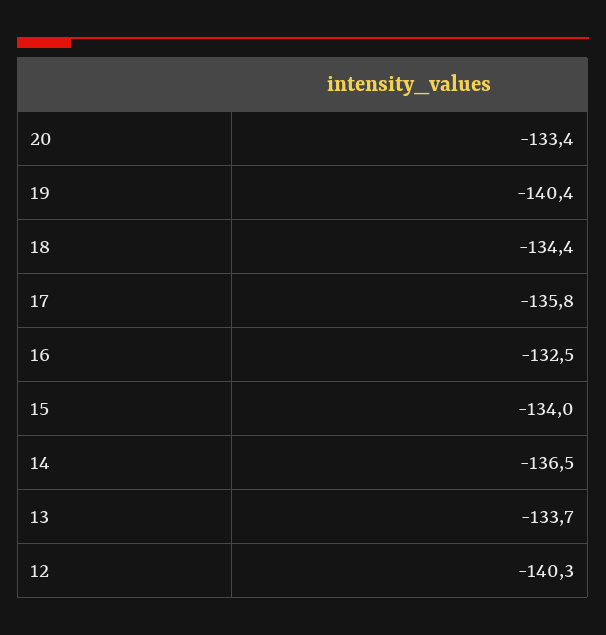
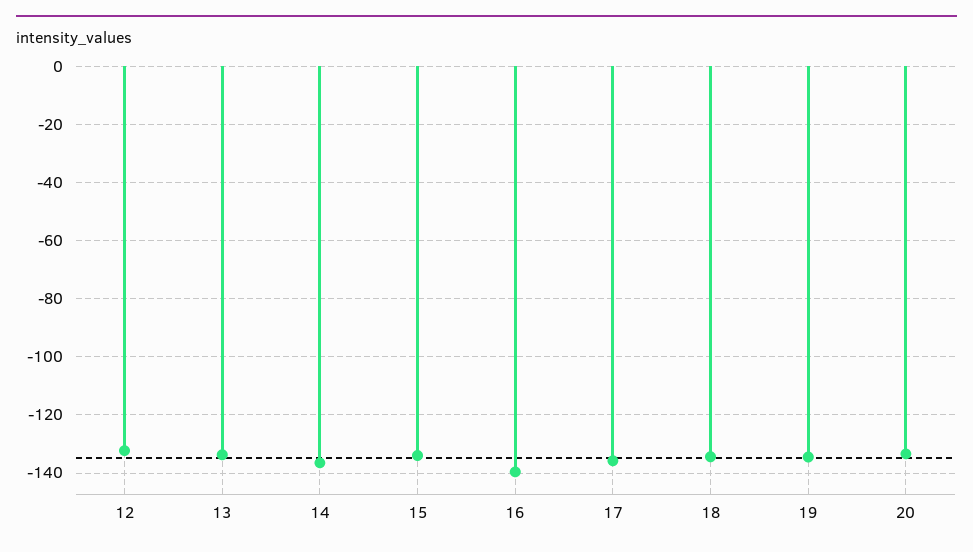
  {
    "20": -133.4,
-   "19": -140.4,
+   "19": -135,
    "18": -134.4,
    "17": -135.8,
-   "16": -132.5,
+   "16": -140,
    "15": -134,
    "14": -136.5,
    "13": -133.7,
-   "12": -140.3
+   "12": -132.5
  }

